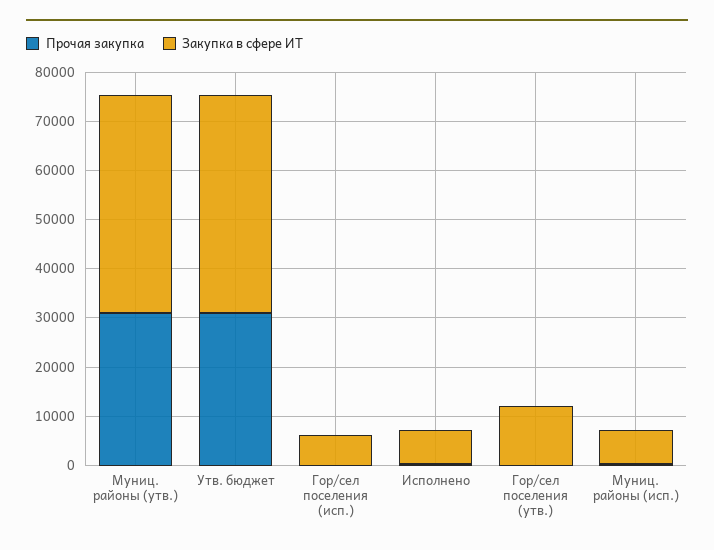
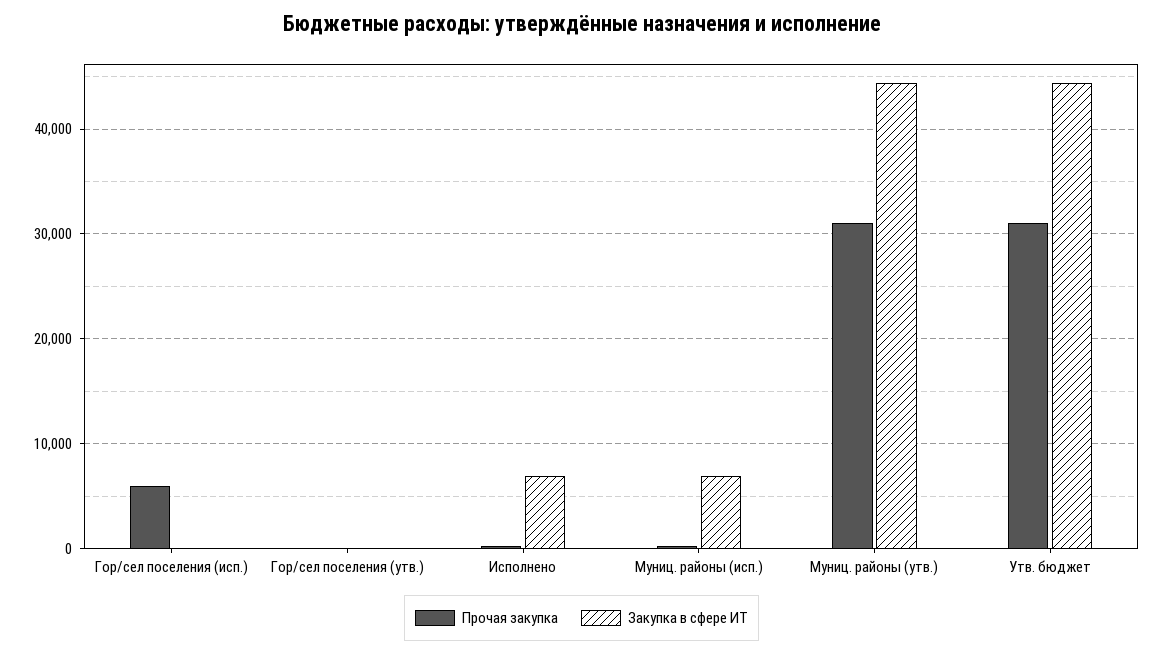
  {
    "Прочая закупка": {
      "Муниц. районы (утв.)": 31000,
      "Утв. бюджет": 31000,
-     "Гор/сел поселения (исп.)": 0,
+     "Гор/сел поселения (исп.)": 6000,
      "Исполнено": 0,
      "Гор/сел поселения (утв.)": 0,
      "Муниц. районы (исп.)": 0
    },
    "Закупка в сфере ИТ": {
      "Муниц. районы (утв.)": 44000,
      "Утв. бюджет": 44000,
-     "Гор/сел поселения (исп.)": 6000,
+     "Гор/сел поселения (исп.)": 0,
      "Исполнено": 7000,
-     "Гор/сел поселения (утв.)": 12000,
+     "Гор/сел поселения (утв.)": 0,
      "Муниц. районы (исп.)": 7000
    }
  }

